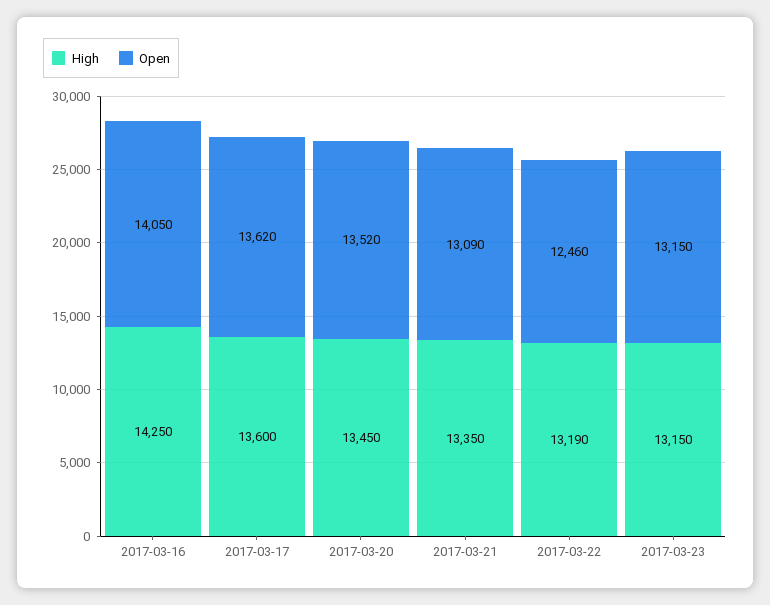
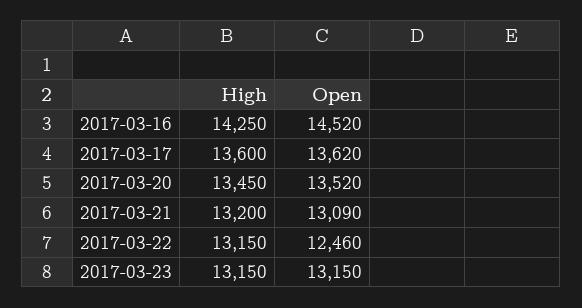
  {
    "High": {
      "2017-03-16": 14250,
      "2017-03-17": 13600,
      "2017-03-20": 13450,
-     "2017-03-21": 13350,
+     "2017-03-21": 13200,
-     "2017-03-22": 13190,
+     "2017-03-22": 13150,
      "2017-03-23": 13150
    },
    "Open": {
-     "2017-03-16": 14050,
+     "2017-03-16": 14520,
      "2017-03-17": 13620,
      "2017-03-20": 13520,
      "2017-03-21": 13090,
      "2017-03-22": 12460,
      "2017-03-23": 13150
    }
  }

